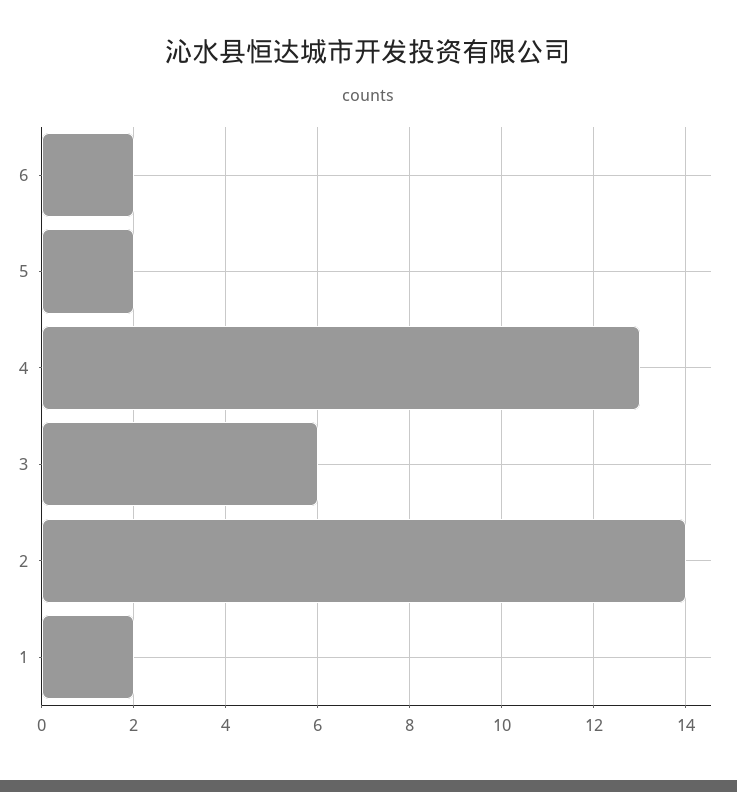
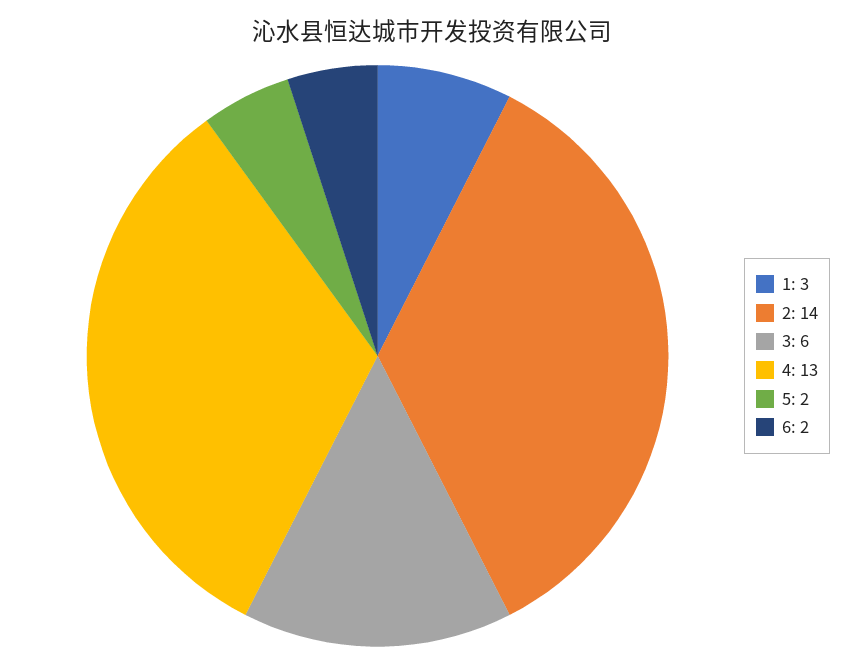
  {
    "6": 2,
    "5": 2,
    "4": 13,
    "3": 6,
    "2": 14,
-   "1": 2
+   "1": 3
  }

